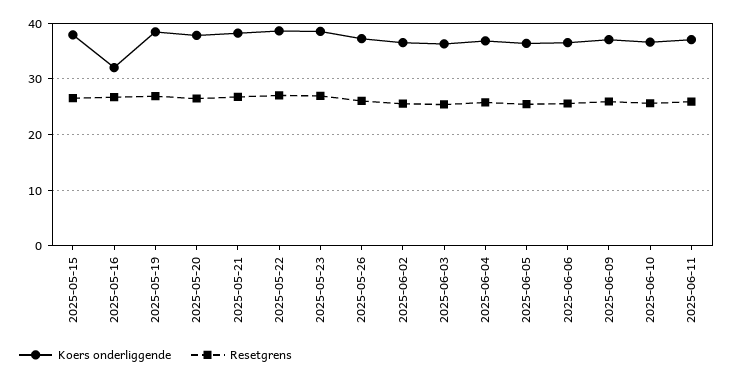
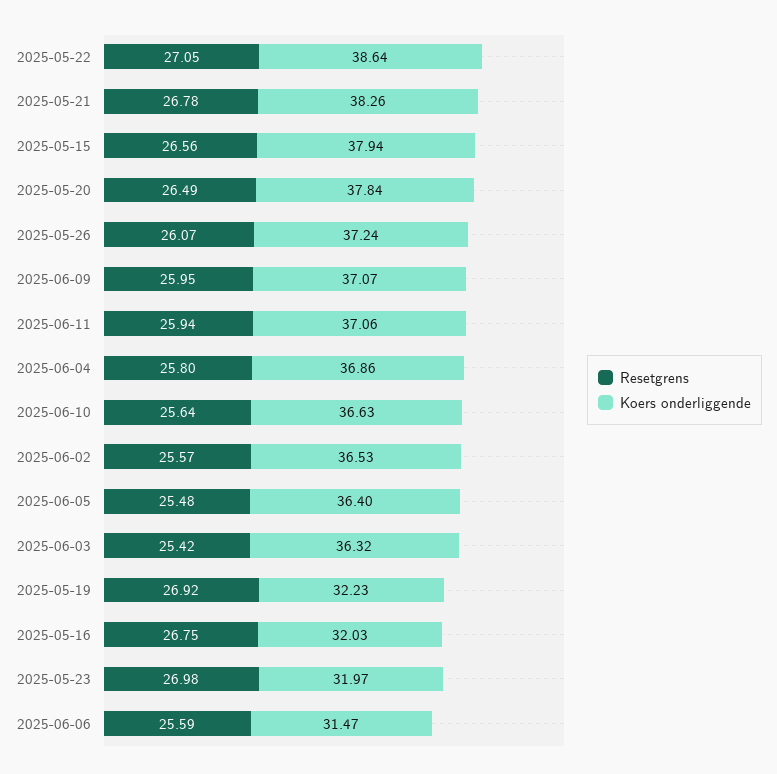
  {
    "Koers onderliggende": {
      "2025-05-15": 37.94,
      "2025-05-16": 32.03,
-     "2025-05-19": 38,
+     "2025-05-19": 32.23,
      "2025-05-20": 37.84,
      "2025-05-21": 38.26,
      "2025-05-22": 38.64,
-     "2025-05-23": 38,
+     "2025-05-23": 31.97,
      "2025-05-26": 37.24,
      "2025-06-02": 36.53,
      "2025-06-03": 36.32,
      "2025-06-04": 36.86,
      "2025-06-05": 36.4,
-     "2025-06-06": 36,
+     "2025-06-06": 31.47,
      "2025-06-09": 37.07,
      "2025-06-10": 36.63,
      "2025-06-11": 37.06
    },
    "Resetgrens": {
      "2025-05-15": 26.56,
      "2025-05-16": 26.75,
      "2025-05-19": 26.92,
      "2025-05-20": 26.49,
      "2025-05-21": 26.78,
      "2025-05-22": 27.05,
      "2025-05-23": 26.98,
      "2025-05-26": 26.07,
      "2025-06-02": 25.57,
      "2025-06-03": 25.42,
      "2025-06-04": 25.8,
      "2025-06-05": 25.48,
      "2025-06-06": 25.59,
      "2025-06-09": 25.95,
      "2025-06-10": 25.64,
      "2025-06-11": 25.94
    }
  }

